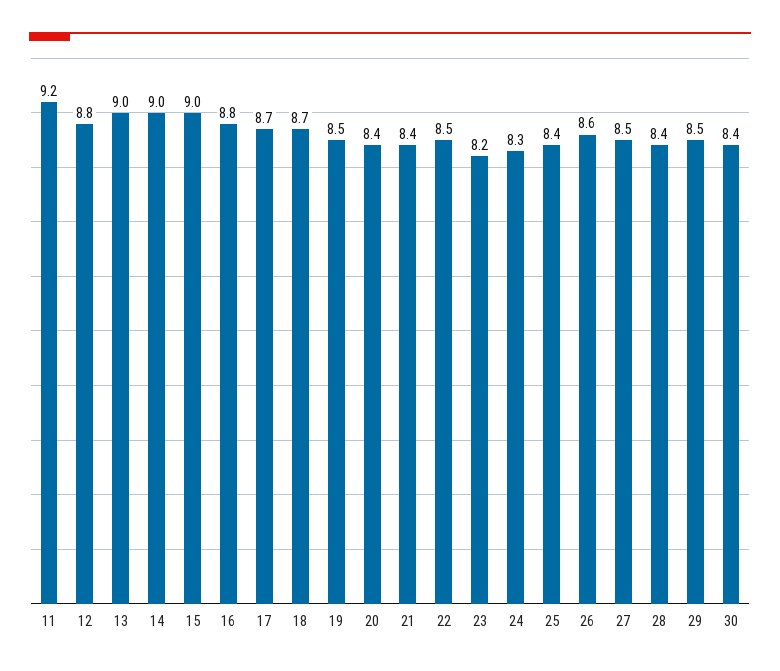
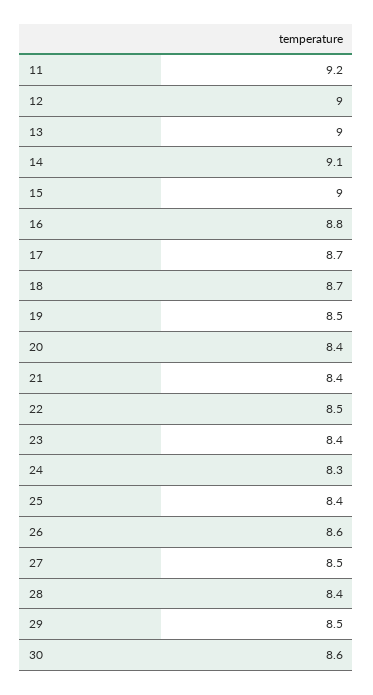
  {
    "11": 9.2,
-   "12": 8.8,
+   "12": 9,
    "13": 9,
-   "14": 9,
+   "14": 9.1,
    "15": 9,
    "16": 8.8,
    "17": 8.7,
    "18": 8.7,
    "19": 8.5,
    "20": 8.4,
    "21": 8.4,
    "22": 8.5,
-   "23": 8.2,
+   "23": 8.4,
    "24": 8.3,
    "25": 8.4,
    "26": 8.6,
    "27": 8.5,
    "28": 8.4,
    "29": 8.5,
-   "30": 8.4
+   "30": 8.6
  }

